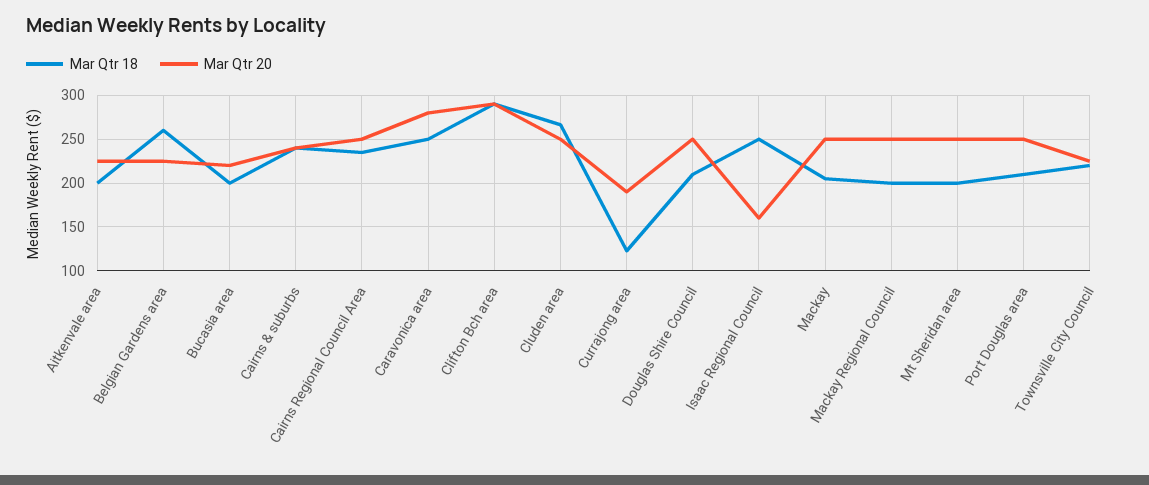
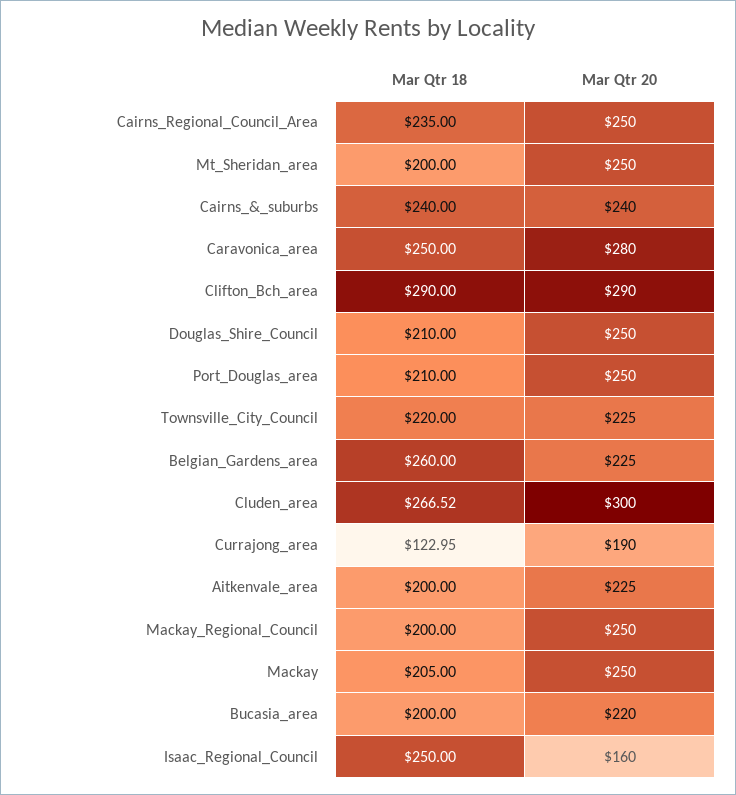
  {
    "Mar Qtr 18": {
      "Aitkenvale area": 200,
      "Belgian Gardens area": 260,
      "Bucasia area": 200,
      "Cairns & suburbs": 240,
      "Cairns Regional Council Area": 235,
      "Caravonica area": 250,
      "Clifton Bch area": 290,
      "Cluden area": 266.52,
      "Currajong area": 122.95,
      "Douglas Shire Council": 210,
      "Isaac Regional Council": 250,
      "Mackay": 205,
      "Mackay Regional Council": 200,
      "Mt Sheridan area": 200,
      "Port Douglas area": 210,
      "Townsville City Council": 220
    },
    "Mar Qtr 20": {
      "Aitkenvale area": 225,
      "Belgian Gardens area": 225,
      "Bucasia area": 220,
      "Cairns & suburbs": 240,
      "Cairns Regional Council Area": 250,
      "Caravonica area": 280,
      "Clifton Bch area": 290,
-     "Cluden area": 250,
+     "Cluden area": 300,
      "Currajong area": 190,
      "Douglas Shire Council": 250,
      "Isaac Regional Council": 160,
      "Mackay": 250,
      "Mackay Regional Council": 250,
      "Mt Sheridan area": 250,
      "Port Douglas area": 250,
      "Townsville City Council": 225
    }
  }

